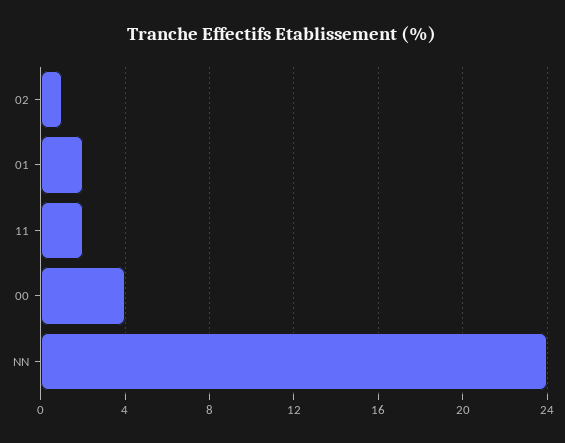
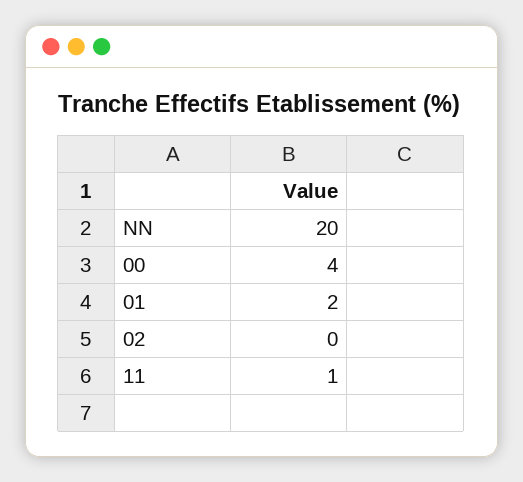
  {
-   "02": 1,
+   "02": 0,
    "01": 2,
-   "11": 2,
+   "11": 1,
    "00": 4,
-   "NN": 24
+   "NN": 20
  }

